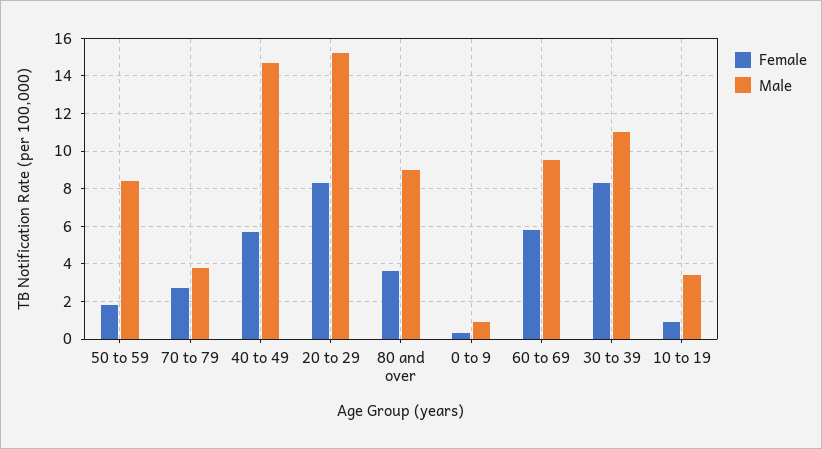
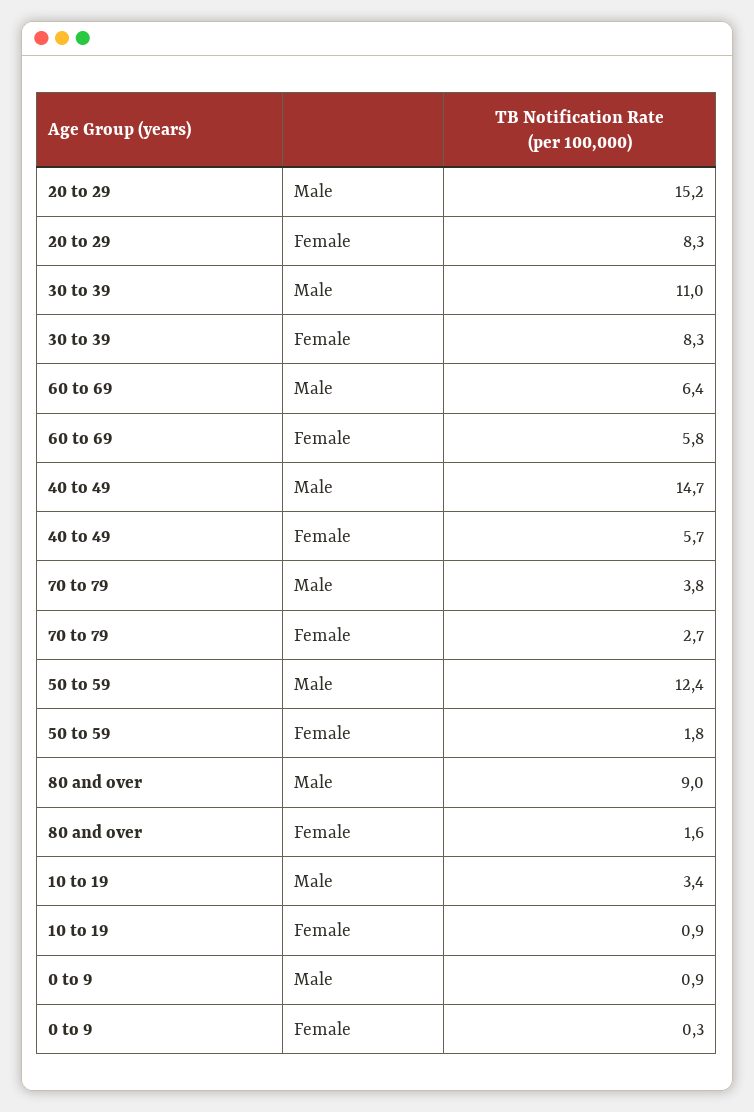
  {
    "Female": {
      "50 to 59": 1.8,
      "70 to 79": 2.7,
      "40 to 49": 5.7,
      "20 to 29": 8.3,
-     "80 and over": 3.5,
+     "80 and over": 1.6,
      "0 to 9": 0.3,
      "60 to 69": 5.8,
      "30 to 39": 8.3,
      "10 to 19": 0.9
    },
    "Male": {
-     "50 to 59": 8.5,
+     "50 to 59": 12.4,
      "70 to 79": 3.8,
      "40 to 49": 14.7,
      "20 to 29": 15.2,
      "80 and over": 9,
      "0 to 9": 0.9,
-     "60 to 69": 9.5,
+     "60 to 69": 6.4,
      "30 to 39": 11,
      "10 to 19": 3.4
    }
  }

